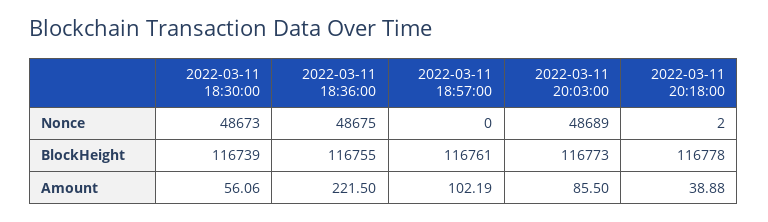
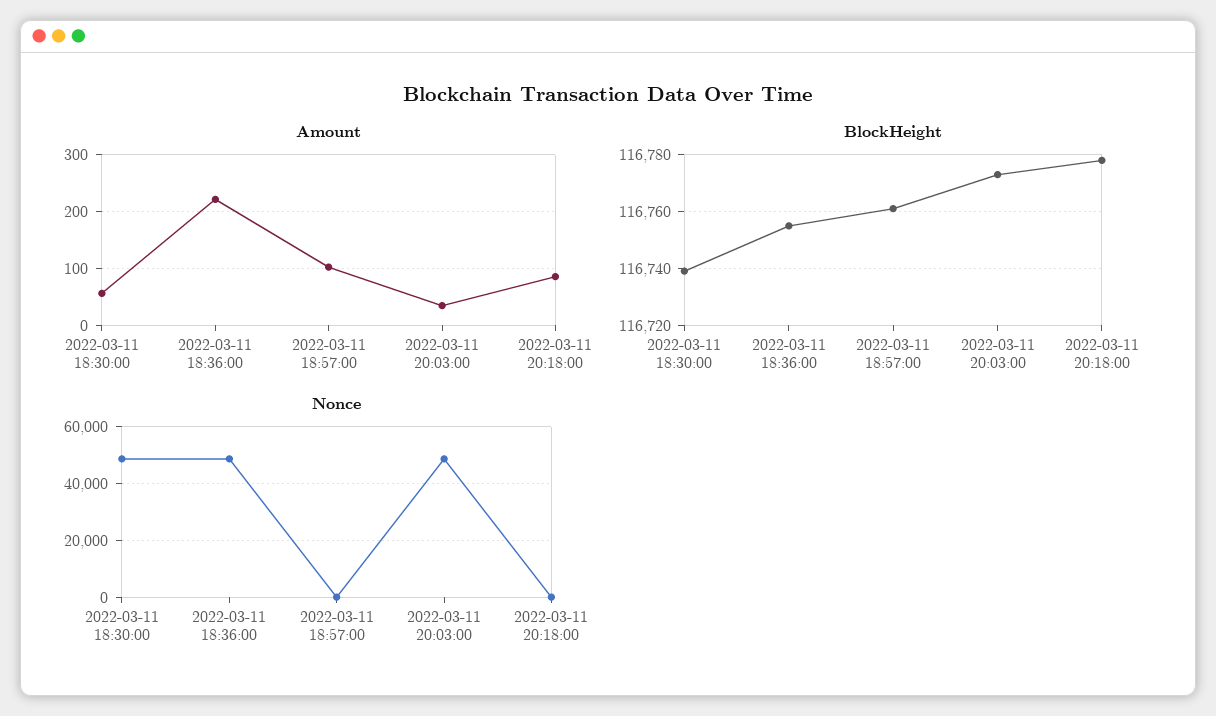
  {
    "Nonce": {
      "2022-03-11 18:30:00": 48673,
      "2022-03-11 18:36:00": 48675,
      "2022-03-11 18:57:00": 0,
      "2022-03-11 20:03:00": 48689,
      "2022-03-11 20:18:00": 2
    },
    "BlockHeight": {
      "2022-03-11 18:30:00": 116739,
      "2022-03-11 18:36:00": 116755,
      "2022-03-11 18:57:00": 116761,
      "2022-03-11 20:03:00": 116773,
      "2022-03-11 20:18:00": 116778
    },
    "Amount": {
      "2022-03-11 18:30:00": 56.06,
      "2022-03-11 18:36:00": 221.5,
      "2022-03-11 18:57:00": 102.19,
-     "2022-03-11 20:03:00": 85.5,
+     "2022-03-11 20:03:00": 40,
-     "2022-03-11 20:18:00": 38.88
+     "2022-03-11 20:18:00": 80
    }
  }

